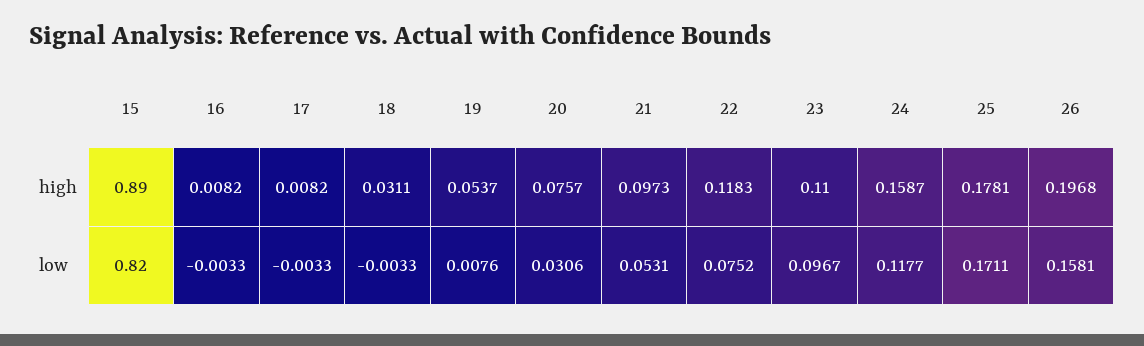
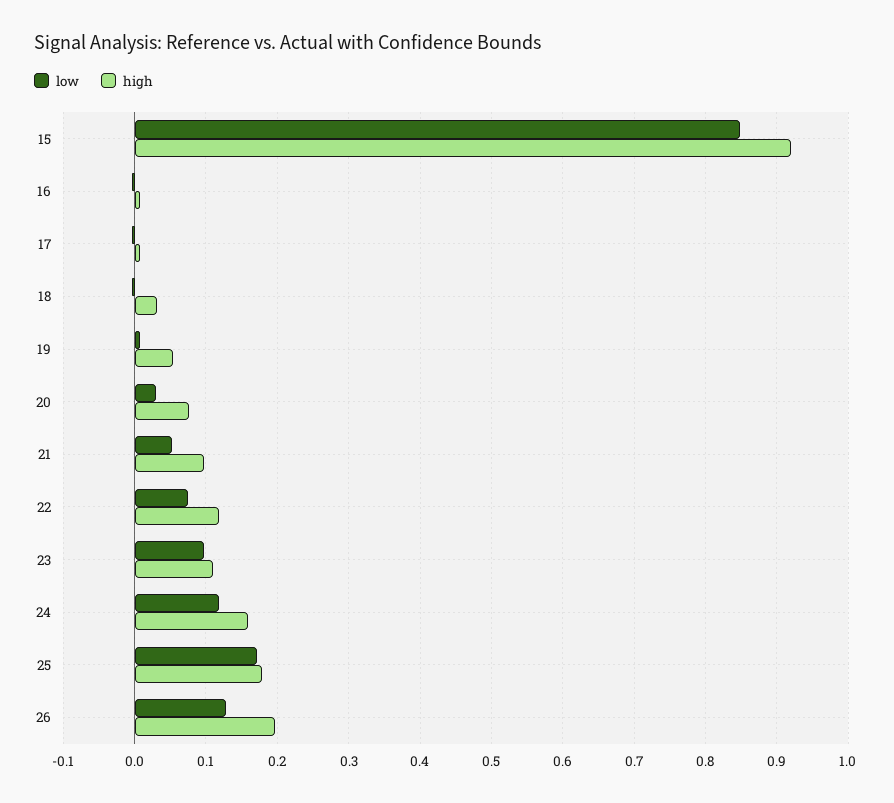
  {
    "high": {
-     "15": 0.89,
+     "15": 0.92,
      "16": 0.0082,
      "17": 0.0082,
      "18": 0.0311,
      "19": 0.0537,
      "20": 0.0757,
      "21": 0.0973,
      "22": 0.1183,
      "23": 0.11,
      "24": 0.1587,
      "25": 0.1781,
      "26": 0.1968
    },
    "low": {
-     "15": 0.82,
+     "15": 0.85,
      "16": -0.0033,
      "17": -0.0033,
      "18": -0.0033,
      "19": 0.0076,
      "20": 0.0306,
      "21": 0.0531,
      "22": 0.0752,
      "23": 0.0967,
      "24": 0.1177,
      "25": 0.1711,
-     "26": 0.1581
+     "26": 0.13
    }
  }

